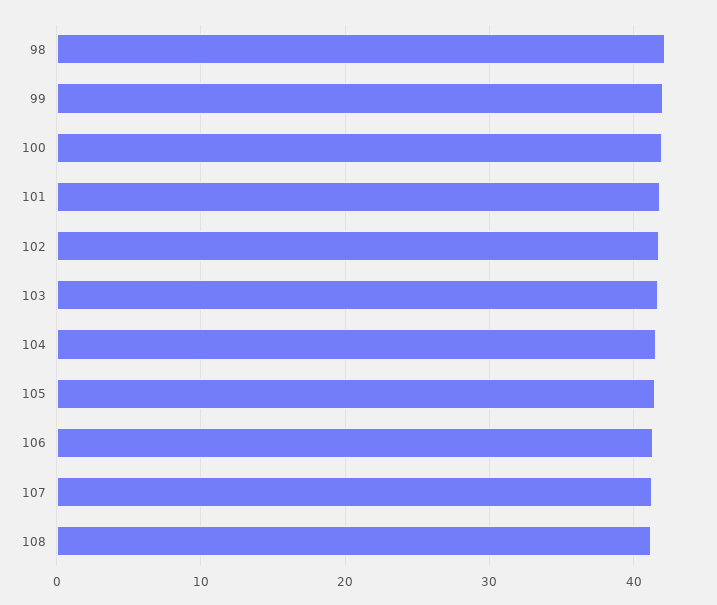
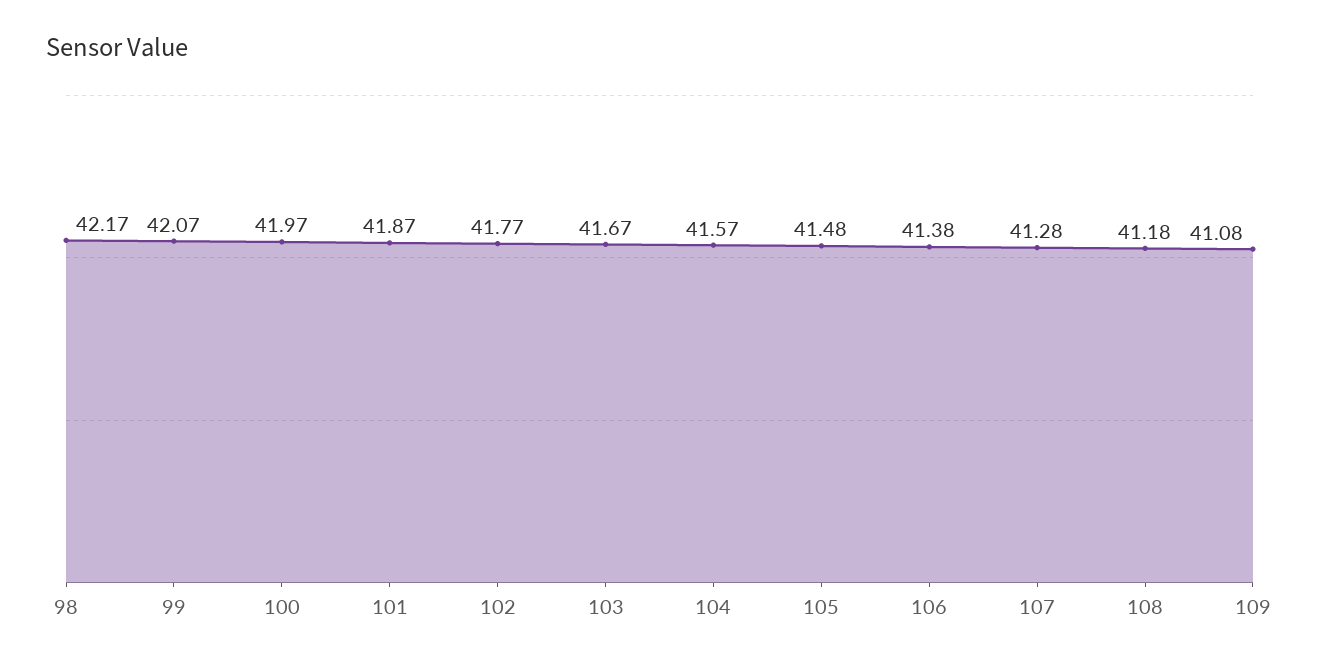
  {
    "98": 42.17,
    "99": 42.07,
    "100": 41.97,
    "101": 41.87,
    "102": 41.77,
    "103": 41.67,
    "104": 41.57,
    "105": 41.48,
    "106": 41.38,
    "107": 41.28,
-   "108": 41.18
+   "108": 41.18,
+   "109": 41.08
  }

